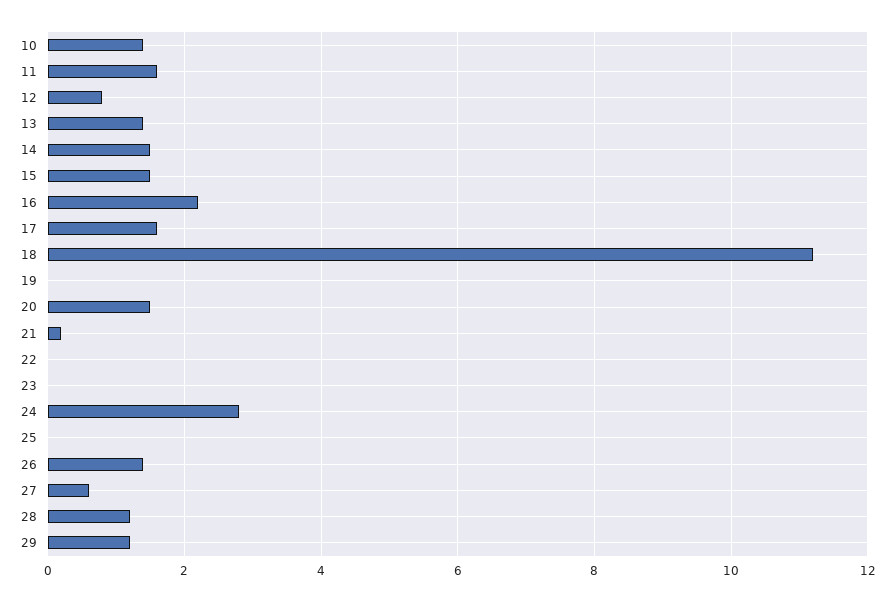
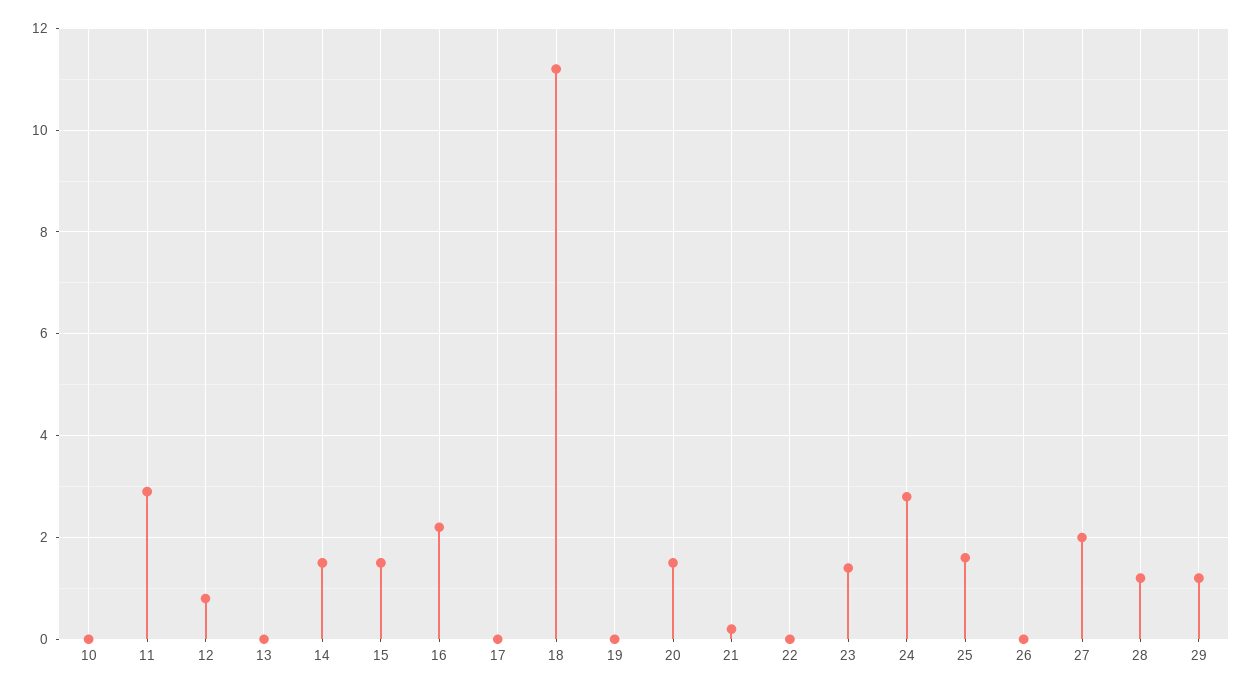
  {
-   "10": 1.5,
+   "10": 0,
-   "11": 1.5,
+   "11": 3,
    "12": 1,
-   "13": 1.5,
+   "13": 0,
    "14": 1.5,
    "15": 1.5,
    "16": 2,
-   "17": 1.5,
+   "17": 0,
    "18": 11,
    "19": 0,
    "20": 1.5,
    "21": 0,
    "22": 0,
-   "23": 0,
+   "23": 1.5,
    "24": 3,
-   "25": 0,
+   "25": 1.5,
-   "26": 1.5,
+   "26": 0,
-   "27": 0.5,
+   "27": 2,
    "28": 1,
    "29": 1
  }

